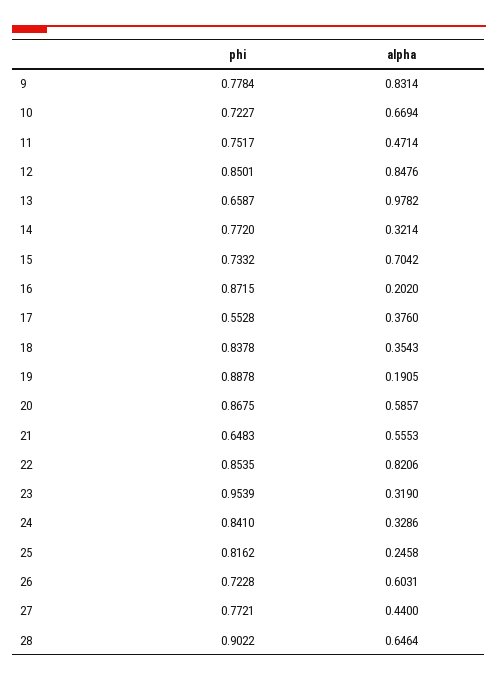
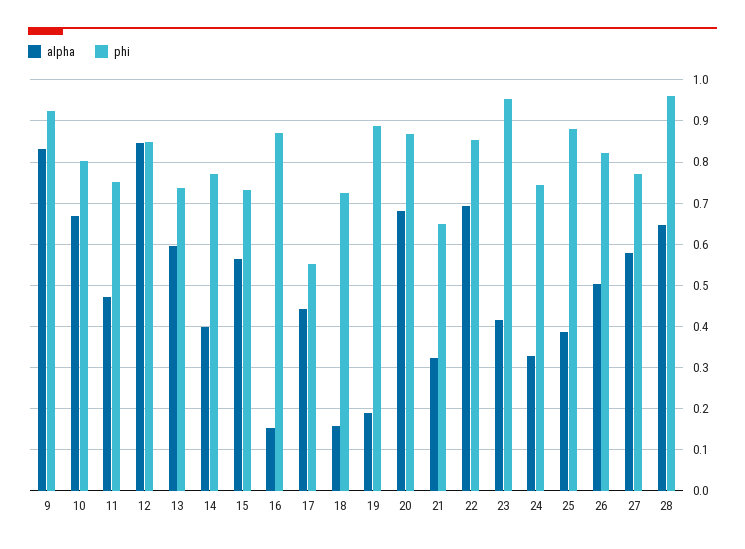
  {
    "phi": {
-     "9": 0.7784,
+     "9": 0.92,
-     "10": 0.7227,
+     "10": 0.8,
      "11": 0.7517,
      "12": 0.8501,
-     "13": 0.6587,
+     "13": 0.74,
      "14": 0.772,
      "15": 0.7332,
      "16": 0.8715,
      "17": 0.5528,
-     "18": 0.8378,
+     "18": 0.72,
      "19": 0.8878,
      "20": 0.8675,
      "21": 0.6483,
      "22": 0.8535,
      "23": 0.9539,
-     "24": 0.841,
+     "24": 0.74,
-     "25": 0.8162,
+     "25": 0.88,
-     "26": 0.7228,
+     "26": 0.82,
      "27": 0.7721,
-     "28": 0.9022
+     "28": 0.96
    },
    "alpha": {
      "9": 0.8314,
      "10": 0.6694,
      "11": 0.4714,
      "12": 0.8476,
-     "13": 0.9782,
+     "13": 0.6,
-     "14": 0.3214,
+     "14": 0.4,
-     "15": 0.7042,
+     "15": 0.56,
-     "16": 0.202,
+     "16": 0.16,
-     "17": 0.376,
+     "17": 0.44,
-     "18": 0.3543,
+     "18": 0.16,
      "19": 0.1905,
-     "20": 0.5857,
+     "20": 0.68,
-     "21": 0.5553,
+     "21": 0.32,
-     "22": 0.8206,
+     "22": 0.7,
-     "23": 0.319,
+     "23": 0.42,
      "24": 0.3286,
-     "25": 0.2458,
+     "25": 0.38,
-     "26": 0.6031,
+     "26": 0.5,
-     "27": 0.44,
+     "27": 0.58,
      "28": 0.6464
    }
  }

